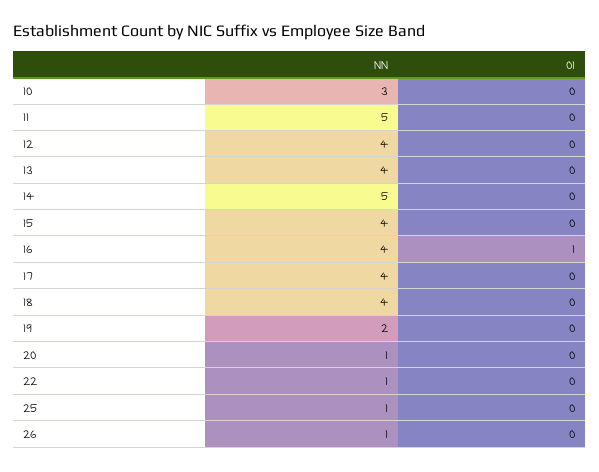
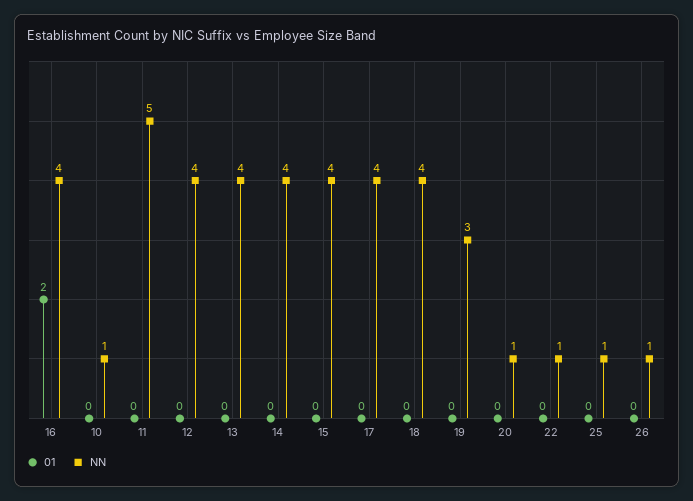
  {
    "NN": {
-     "10": 3,
+     "10": 1,
      "11": 5,
      "12": 4,
      "13": 4,
-     "14": 5,
+     "14": 4,
      "15": 4,
      "16": 4,
      "17": 4,
      "18": 4,
-     "19": 2,
+     "19": 3,
      "20": 1,
      "22": 1,
      "25": 1,
      "26": 1
    },
    "01": {
      "10": 0,
      "11": 0,
      "12": 0,
      "13": 0,
      "14": 0,
      "15": 0,
-     "16": 1,
+     "16": 2,
      "17": 0,
      "18": 0,
      "19": 0,
      "20": 0,
      "22": 0,
      "25": 0,
      "26": 0
    }
  }

